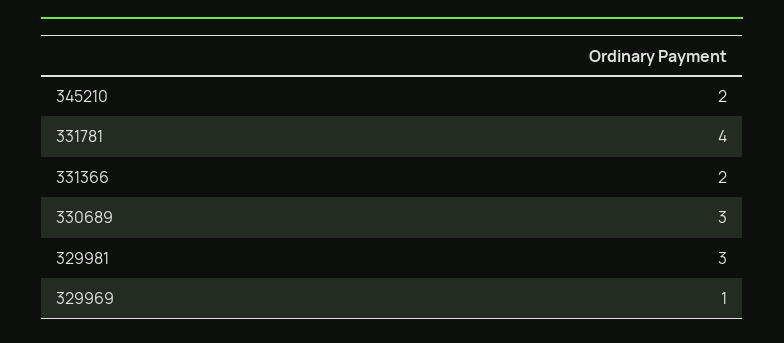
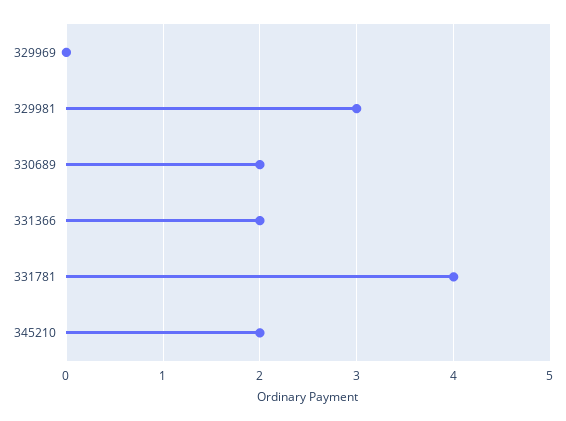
  {
    "345210": 2,
    "331781": 4,
    "331366": 2,
-   "330689": 3,
+   "330689": 2,
    "329981": 3,
-   "329969": 1
+   "329969": 0
  }

